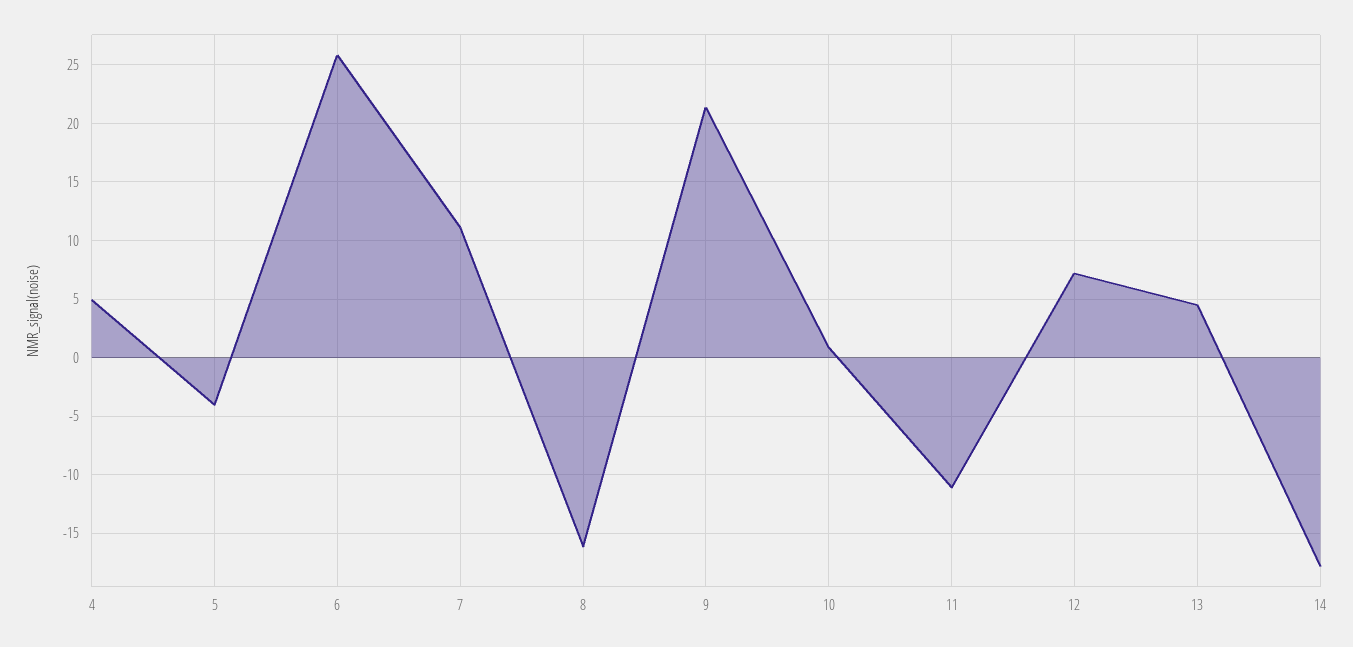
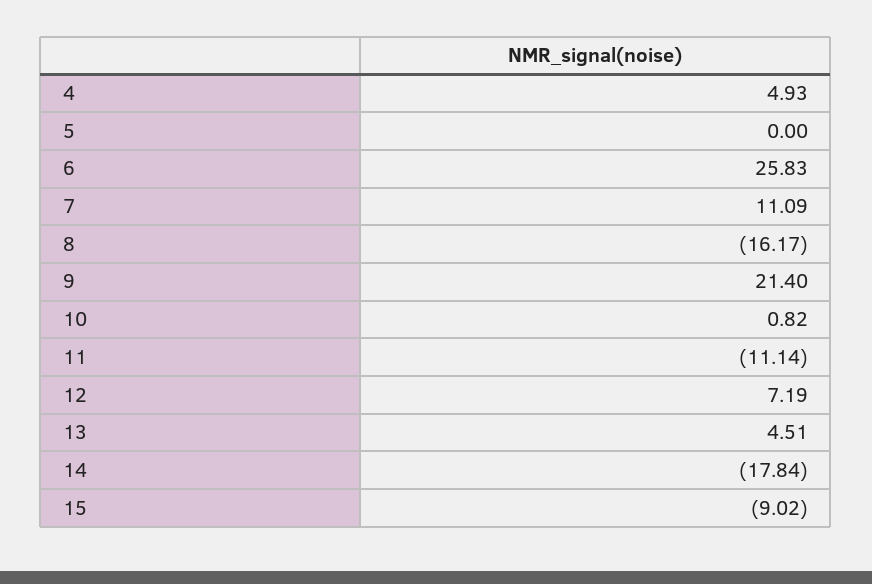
  {
    "4": 4.93,
-   "5": -4,
+   "5": 0,
    "6": 25.83,
    "7": 11.09,
    "8": -16.17,
    "9": 21.4,
    "10": 0.82,
    "11": -11.14,
    "12": 7.19,
    "13": 4.51,
-   "14": -17.84
+   "14": -17.84,
+   "15": -9.02
  }

